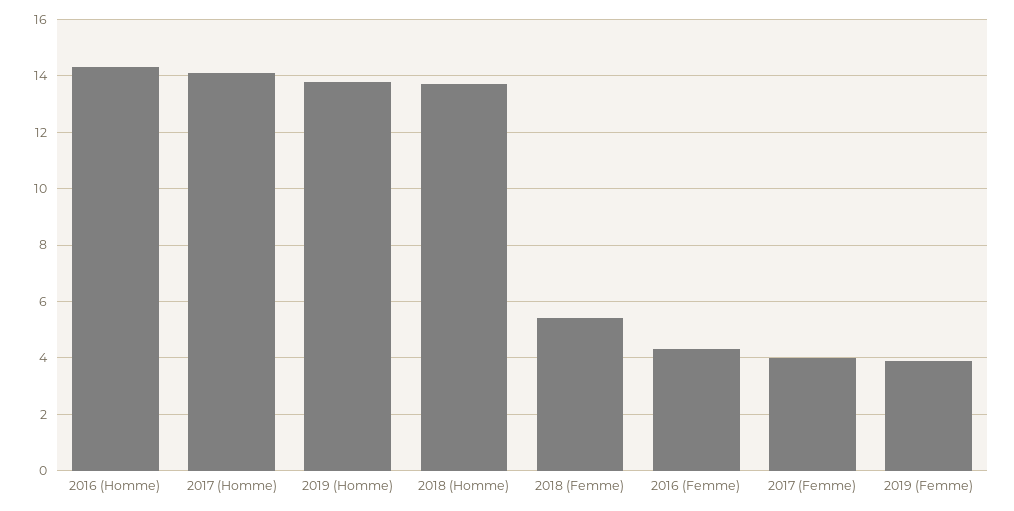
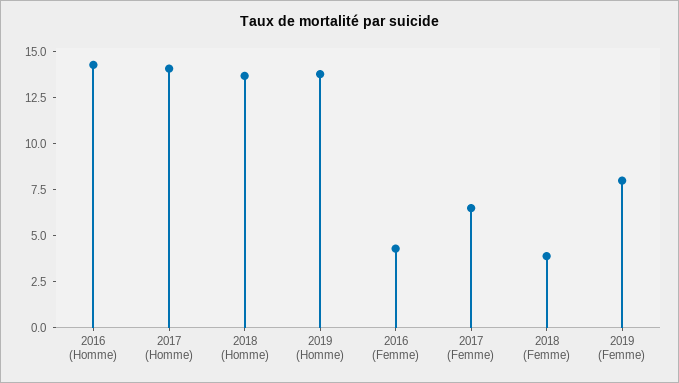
  {
    "2016 (Homme)": 14.5,
    "2017 (Homme)": 14,
    "2019 (Homme)": 14,
    "2018 (Homme)": 13.5,
-   "2018 (Femme)": 5.5,
+   "2018 (Femme)": 4,
    "2016 (Femme)": 4.5,
-   "2017 (Femme)": 4,
+   "2017 (Femme)": 6.5,
-   "2019 (Femme)": 4
+   "2019 (Femme)": 8
  }

